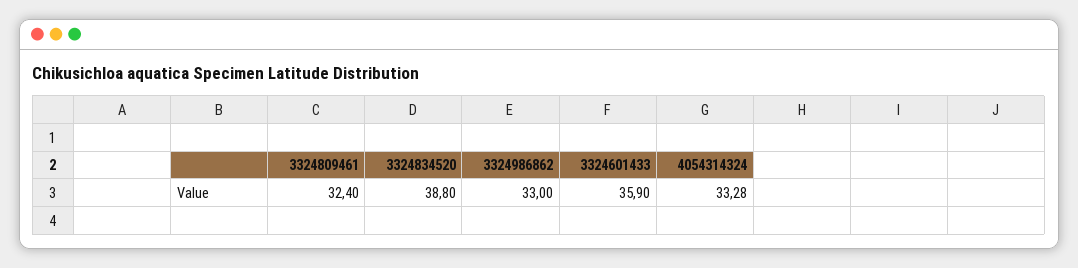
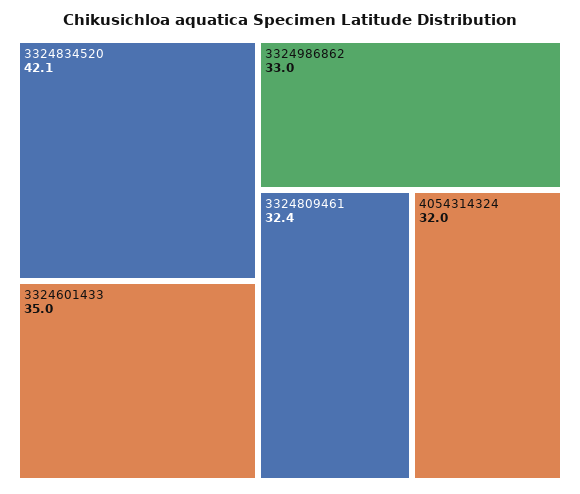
  {
    "3324809461": 32.4,
-   "3324834520": 38.8,
+   "3324834520": 42.1,
    "3324986862": 33,
-   "3324601433": 35.9,
+   "3324601433": 35,
-   "4054314324": 33.28
+   "4054314324": 32
  }

